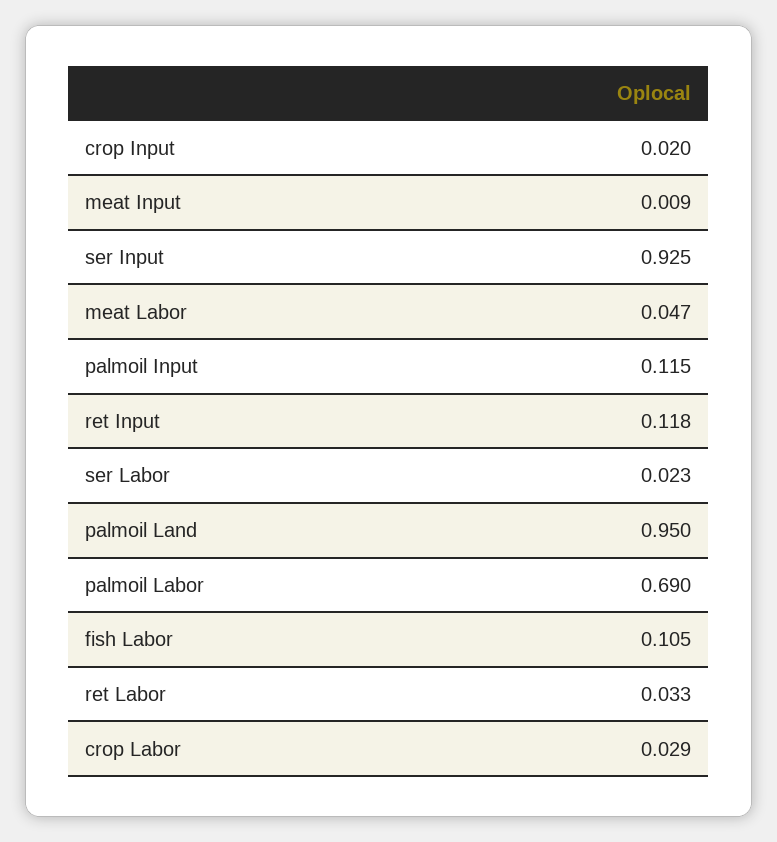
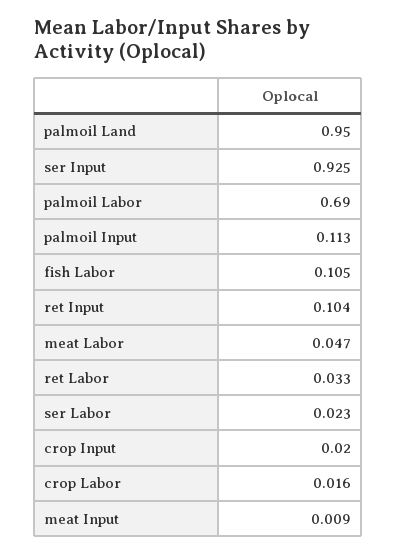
  {
    "crop Input": 0.02,
    "meat Input": 0.009,
    "ser Input": 0.925,
    "meat Labor": 0.047,
-   "palmoil Input": 0.115,
+   "palmoil Input": 0.113,
-   "ret Input": 0.118,
+   "ret Input": 0.104,
    "ser Labor": 0.023,
    "palmoil Land": 0.95,
    "palmoil Labor": 0.69,
    "fish Labor": 0.105,
    "ret Labor": 0.033,
-   "crop Labor": 0.029
+   "crop Labor": 0.016
  }

